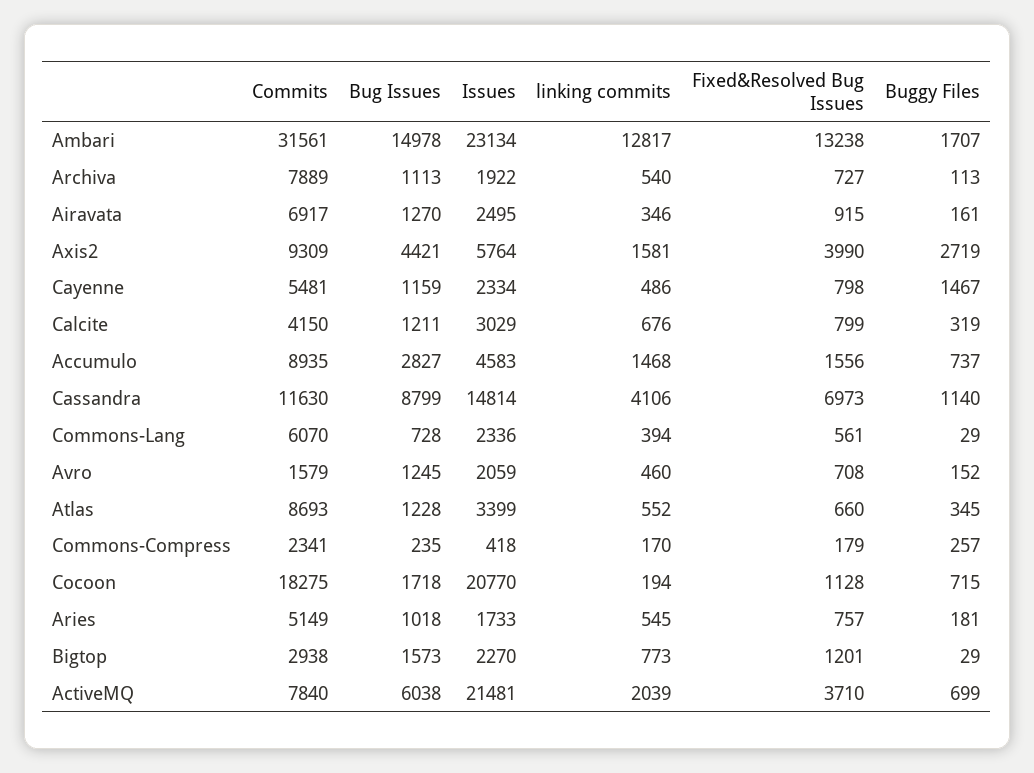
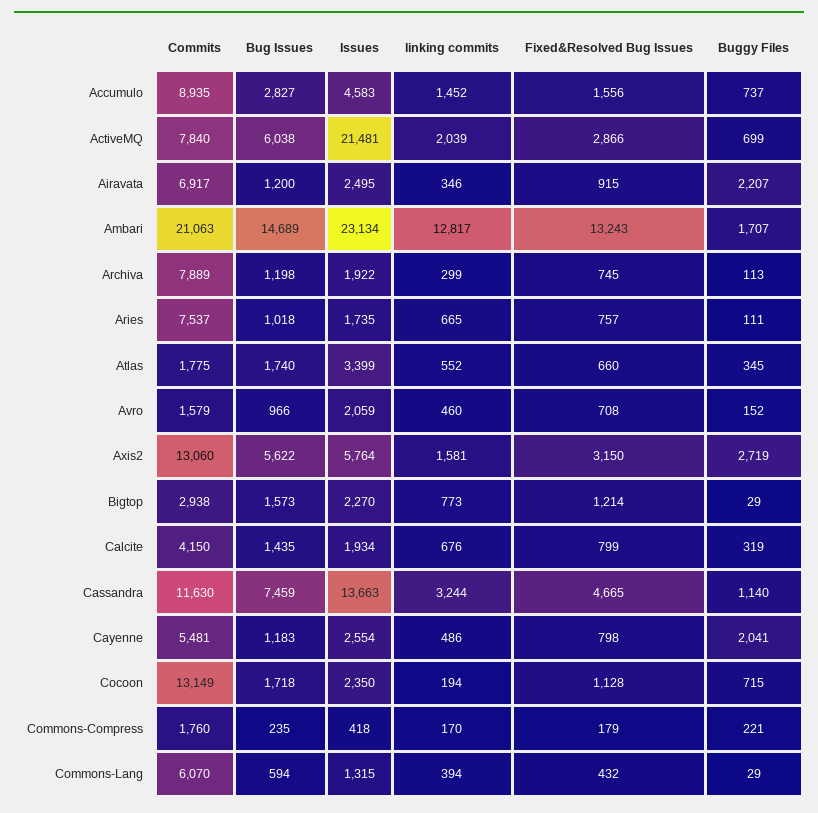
  {
    "Commits": {
-     "Ambari": 31561,
+     "Ambari": 21063,
      "Archiva": 7889,
      "Airavata": 6917,
-     "Axis2": 9309,
+     "Axis2": 13060,
      "Cayenne": 5481,
      "Calcite": 4150,
      "Accumulo": 8935,
      "Cassandra": 11630,
      "Commons-Lang": 6070,
      "Avro": 1579,
-     "Atlas": 8693,
+     "Atlas": 1775,
-     "Commons-Compress": 2341,
+     "Commons-Compress": 1760,
-     "Cocoon": 18275,
+     "Cocoon": 13149,
-     "Aries": 5149,
+     "Aries": 7537,
      "Bigtop": 2938,
      "ActiveMQ": 7840
    },
    "Bug Issues": {
-     "Ambari": 14978,
+     "Ambari": 14689,
-     "Archiva": 1113,
+     "Archiva": 1198,
-     "Airavata": 1270,
+     "Airavata": 1200,
-     "Axis2": 4421,
+     "Axis2": 5622,
-     "Cayenne": 1159,
+     "Cayenne": 1183,
-     "Calcite": 1211,
+     "Calcite": 1435,
      "Accumulo": 2827,
-     "Cassandra": 8799,
+     "Cassandra": 7459,
-     "Commons-Lang": 728,
+     "Commons-Lang": 594,
-     "Avro": 1245,
+     "Avro": 966,
-     "Atlas": 1228,
+     "Atlas": 1740,
      "Commons-Compress": 235,
      "Cocoon": 1718,
      "Aries": 1018,
      "Bigtop": 1573,
      "ActiveMQ": 6038
    },
    "Issues": {
      "Ambari": 23134,
      "Archiva": 1922,
      "Airavata": 2495,
      "Axis2": 5764,
-     "Cayenne": 2334,
+     "Cayenne": 2554,
-     "Calcite": 3029,
+     "Calcite": 1934,
      "Accumulo": 4583,
-     "Cassandra": 14814,
+     "Cassandra": 13663,
-     "Commons-Lang": 2336,
+     "Commons-Lang": 1315,
      "Avro": 2059,
      "Atlas": 3399,
      "Commons-Compress": 418,
-     "Cocoon": 20770,
+     "Cocoon": 2350,
-     "Aries": 1733,
+     "Aries": 1735,
      "Bigtop": 2270,
      "ActiveMQ": 21481
    },
    "linking commits": {
      "Ambari": 12817,
-     "Archiva": 540,
+     "Archiva": 299,
      "Airavata": 346,
      "Axis2": 1581,
      "Cayenne": 486,
      "Calcite": 676,
-     "Accumulo": 1468,
+     "Accumulo": 1452,
-     "Cassandra": 4106,
+     "Cassandra": 3244,
      "Commons-Lang": 394,
      "Avro": 460,
      "Atlas": 552,
      "Commons-Compress": 170,
      "Cocoon": 194,
-     "Aries": 545,
+     "Aries": 665,
      "Bigtop": 773,
      "ActiveMQ": 2039
    },
    "Fixed&Resolved Bug Issues": {
-     "Ambari": 13238,
+     "Ambari": 13243,
-     "Archiva": 727,
+     "Archiva": 745,
      "Airavata": 915,
-     "Axis2": 3990,
+     "Axis2": 3150,
      "Cayenne": 798,
      "Calcite": 799,
      "Accumulo": 1556,
-     "Cassandra": 6973,
+     "Cassandra": 4665,
-     "Commons-Lang": 561,
+     "Commons-Lang": 432,
      "Avro": 708,
      "Atlas": 660,
      "Commons-Compress": 179,
      "Cocoon": 1128,
      "Aries": 757,
-     "Bigtop": 1201,
+     "Bigtop": 1214,
-     "ActiveMQ": 3710
+     "ActiveMQ": 2866
    },
    "Buggy Files": {
      "Ambari": 1707,
      "Archiva": 113,
-     "Airavata": 161,
+     "Airavata": 2207,
      "Axis2": 2719,
-     "Cayenne": 1467,
+     "Cayenne": 2041,
      "Calcite": 319,
      "Accumulo": 737,
      "Cassandra": 1140,
      "Commons-Lang": 29,
      "Avro": 152,
      "Atlas": 345,
-     "Commons-Compress": 257,
+     "Commons-Compress": 221,
      "Cocoon": 715,
-     "Aries": 181,
+     "Aries": 111,
      "Bigtop": 29,
      "ActiveMQ": 699
    }
  }

